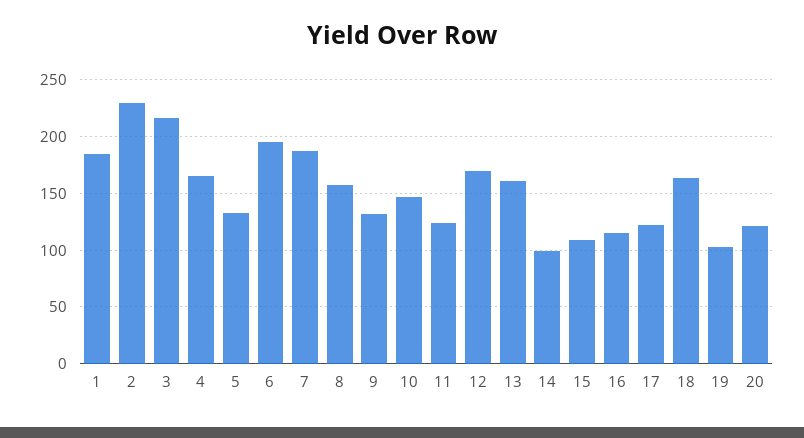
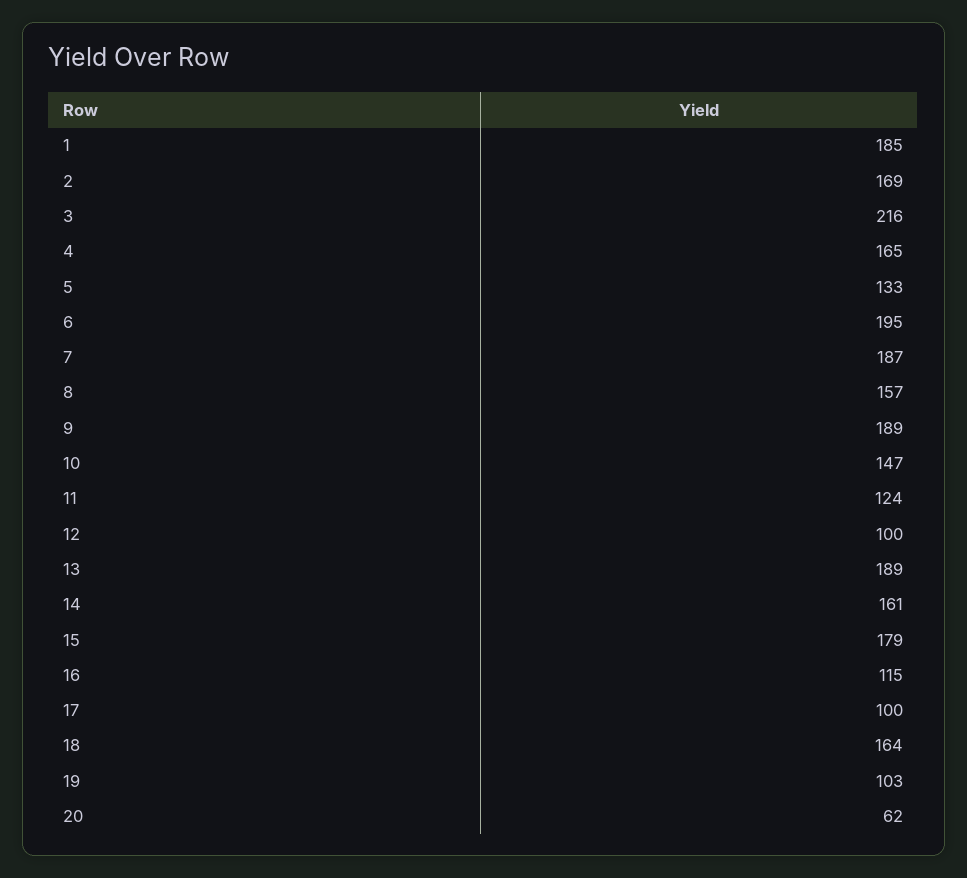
  {
    "1": 185,
-   "2": 230,
+   "2": 169,
    "3": 216,
    "4": 165,
    "5": 133,
    "6": 195,
    "7": 187,
    "8": 157,
-   "9": 130,
+   "9": 189,
    "10": 147,
    "11": 124,
-   "12": 170,
+   "12": 100,
-   "13": 160,
+   "13": 189,
-   "14": 100,
+   "14": 161,
-   "15": 110,
+   "15": 179,
    "16": 115,
-   "17": 120,
+   "17": 100,
    "18": 164,
    "19": 103,
-   "20": 120
+   "20": 62
  }

